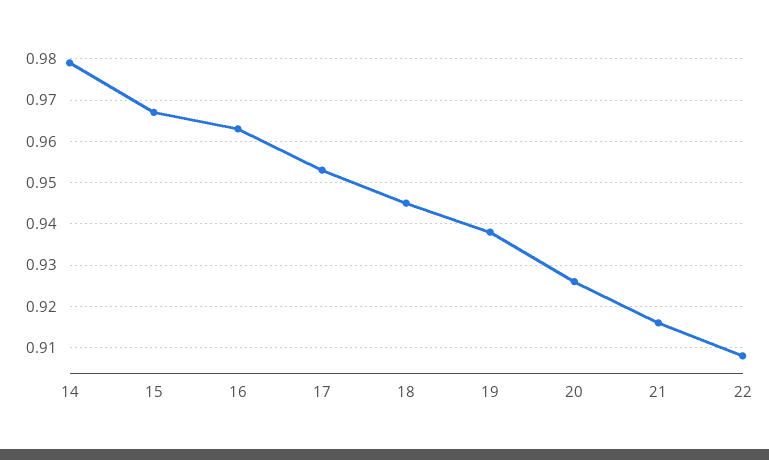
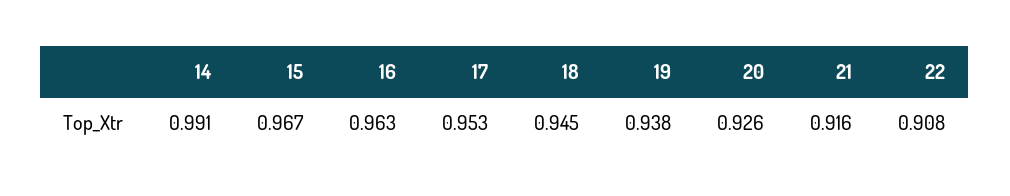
  {
-   "14": 0.98,
+   "14": 0.991,
    "15": 0.967,
    "16": 0.963,
    "17": 0.953,
    "18": 0.945,
    "19": 0.938,
    "20": 0.926,
    "21": 0.916,
    "22": 0.908
  }

